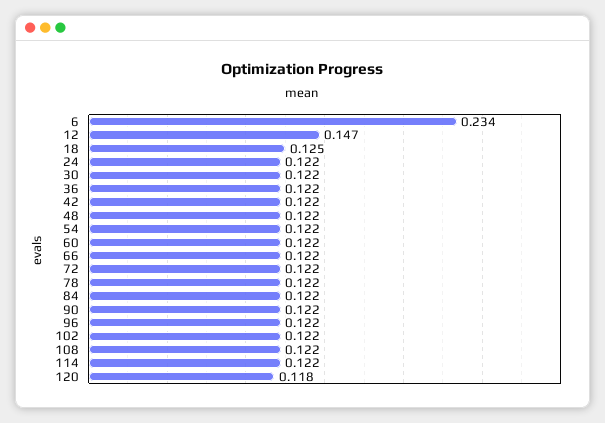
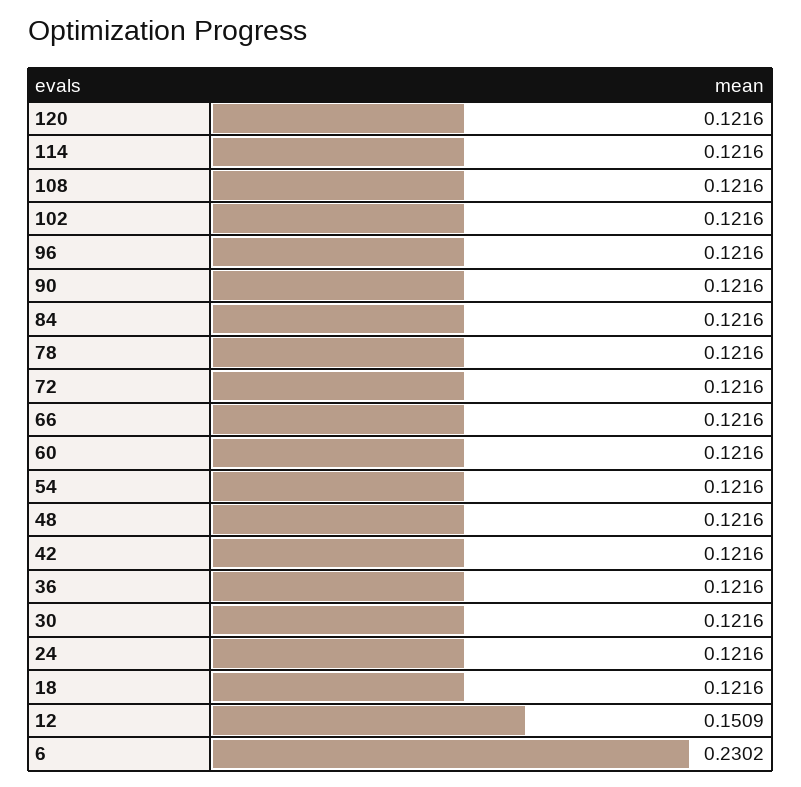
  {
-   "6": 0.234,
+   "6": 0.2302,
-   "12": 0.147,
+   "12": 0.1509,
-   "18": 0.125,
+   "18": 0.1216,
    "24": 0.1216,
    "30": 0.1216,
    "36": 0.1216,
    "42": 0.1216,
    "48": 0.1216,
    "54": 0.1216,
    "60": 0.1216,
    "66": 0.1216,
    "72": 0.1216,
    "78": 0.1216,
    "84": 0.1216,
    "90": 0.1216,
    "96": 0.1216,
    "102": 0.1216,
    "108": 0.1216,
    "114": 0.1216,
-   "120": 0.118
+   "120": 0.1216
  }

